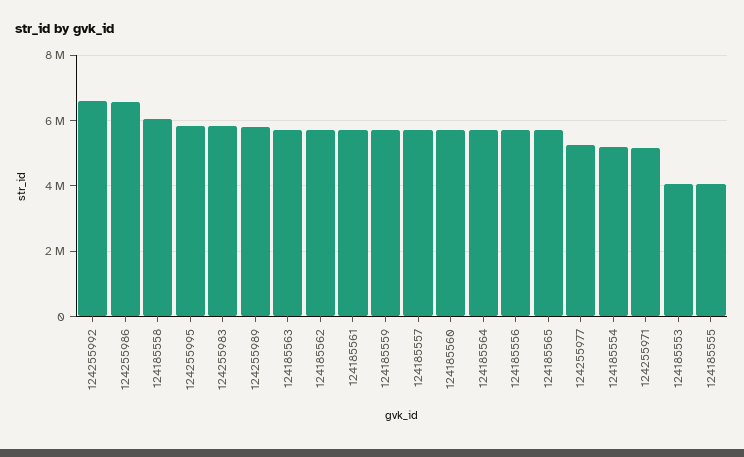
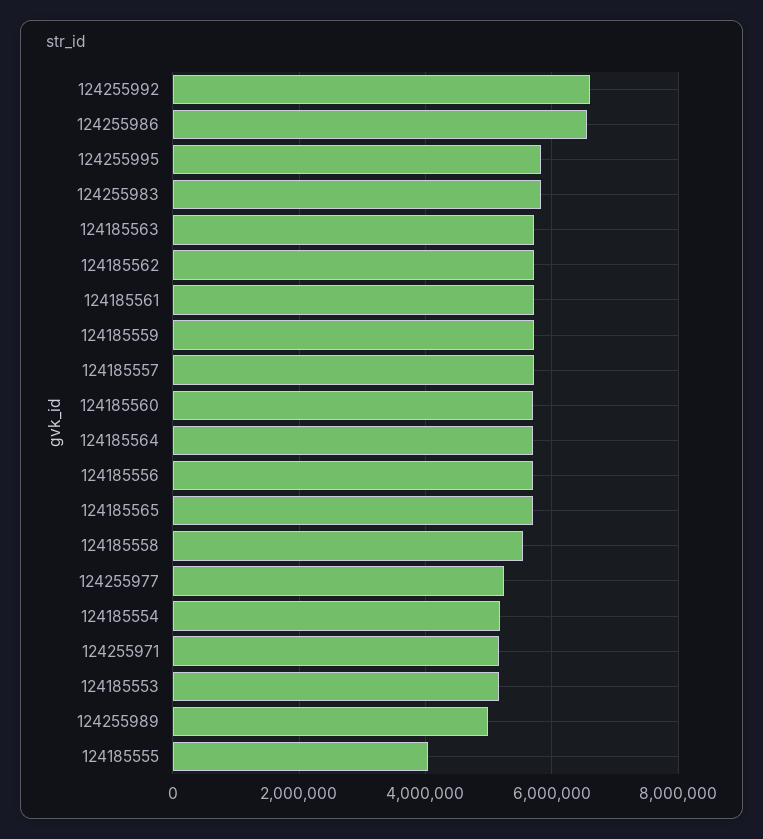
  {
    "124255992": 6600000,
    "124255986": 6600000,
-   "124185558": 6000000,
+   "124185558": 5600000,
    "124255995": 5800000,
    "124255983": 5800000,
-   "124255989": 5800000,
+   "124255989": 5000000,
    "124185563": 5800000,
    "124185562": 5800000,
    "124185561": 5800000,
    "124185559": 5800000,
    "124185557": 5800000,
    "124185560": 5800000,
    "124185564": 5800000,
    "124185556": 5800000,
    "124185565": 5600000,
    "124255977": 5200000,
    "124185554": 5200000,
    "124255971": 5200000,
-   "124185553": 4000000,
+   "124185553": 5200000,
    "124185555": 4000000
  }

